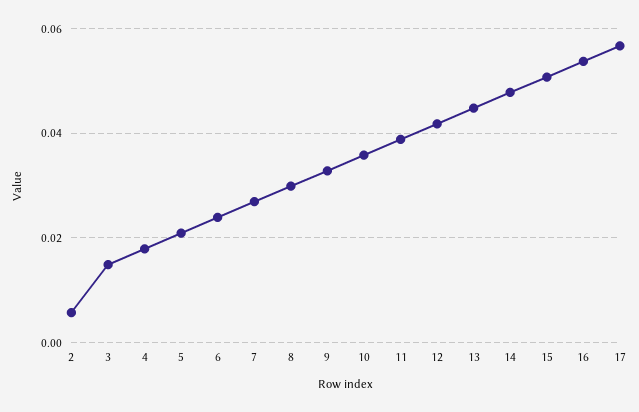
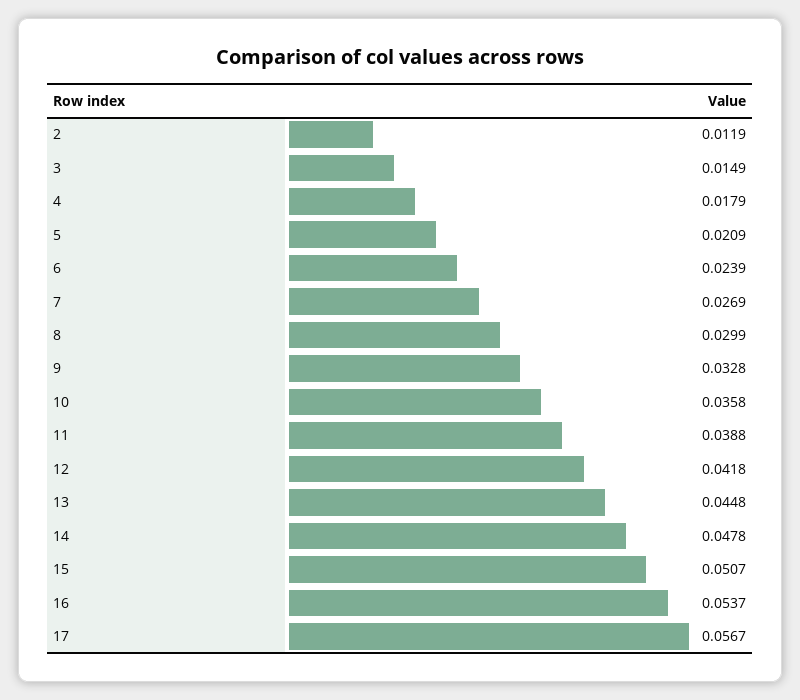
  {
-   "2": 0.006,
+   "2": 0.0119,
    "3": 0.0149,
    "4": 0.0179,
    "5": 0.0209,
    "6": 0.0239,
    "7": 0.0269,
    "8": 0.0299,
    "9": 0.0328,
    "10": 0.0358,
    "11": 0.0388,
    "12": 0.0418,
    "13": 0.0448,
    "14": 0.0478,
    "15": 0.0507,
    "16": 0.0537,
    "17": 0.0567
  }

